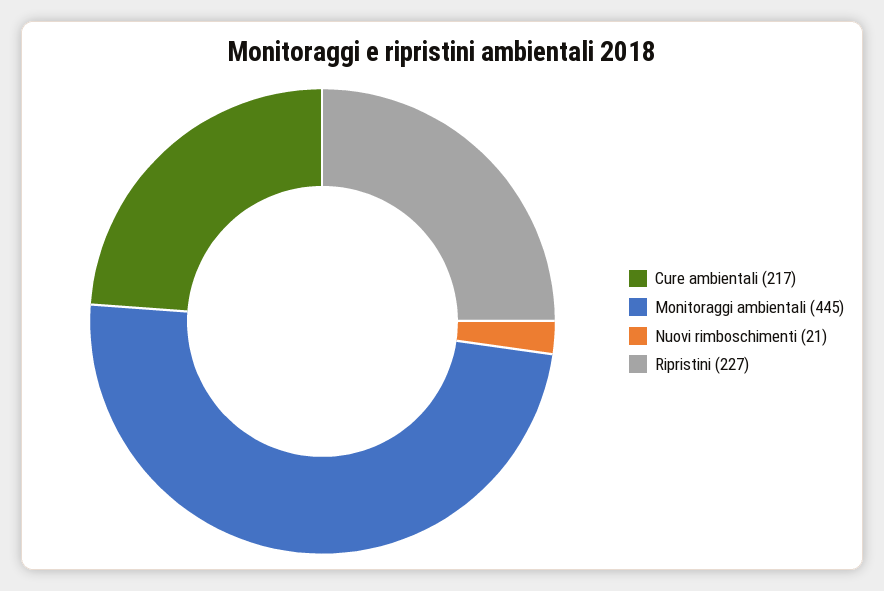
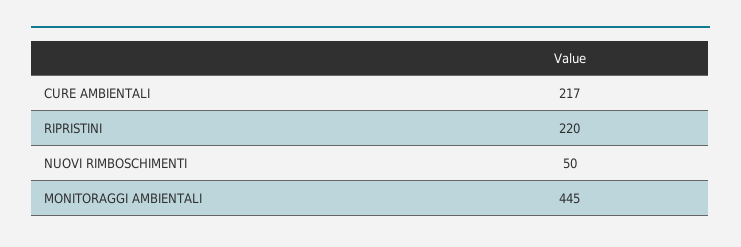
  {
    "Cure ambientali": 217,
    "Monitoraggi ambientali": 445,
-   "Nuovi rimboschimenti": 21,
+   "Nuovi rimboschimenti": 50,
-   "Ripristini": 227
+   "Ripristini": 220
  }

